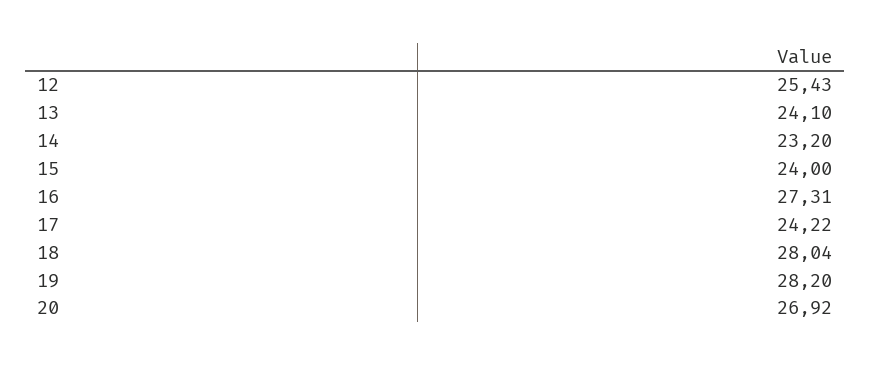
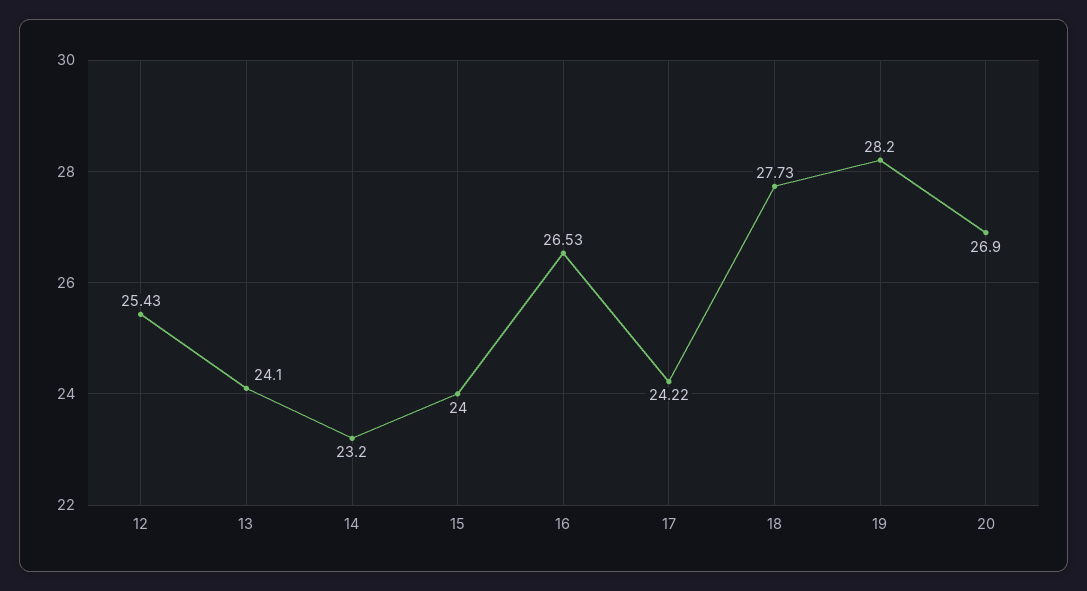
  {
    "12": 25.43,
    "13": 24.1,
    "14": 23.2,
    "15": 24,
-   "16": 27.31,
+   "16": 26.53,
    "17": 24.22,
-   "18": 28.04,
+   "18": 27.73,
    "19": 28.2,
-   "20": 26.92
+   "20": 26.9
  }

